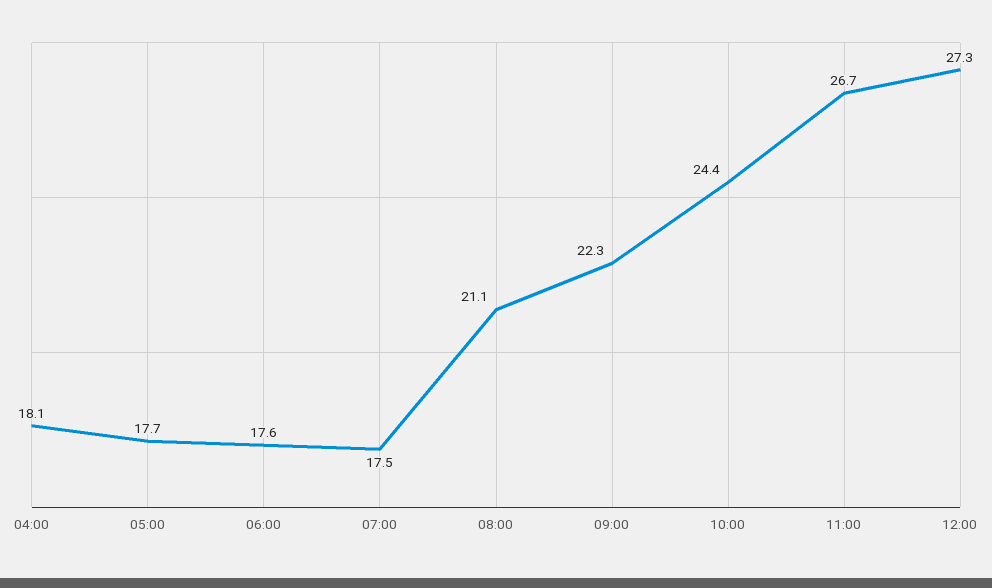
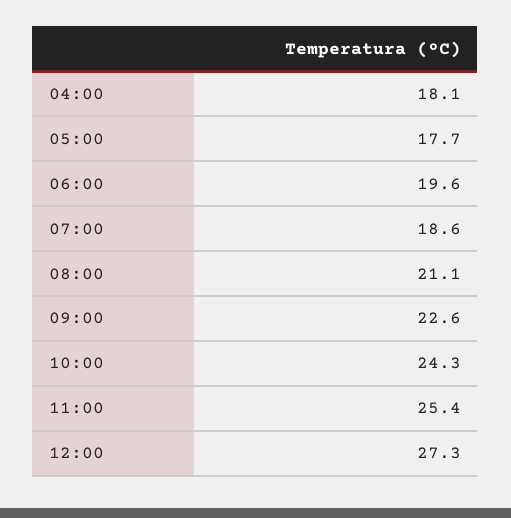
  {
    "04:00": 18.1,
    "05:00": 17.7,
-   "06:00": 17.6,
+   "06:00": 19.6,
-   "07:00": 17.5,
+   "07:00": 18.6,
    "08:00": 21.1,
-   "09:00": 22.3,
+   "09:00": 22.6,
-   "10:00": 24.4,
+   "10:00": 24.3,
-   "11:00": 26.7,
+   "11:00": 25.4,
    "12:00": 27.3
  }

